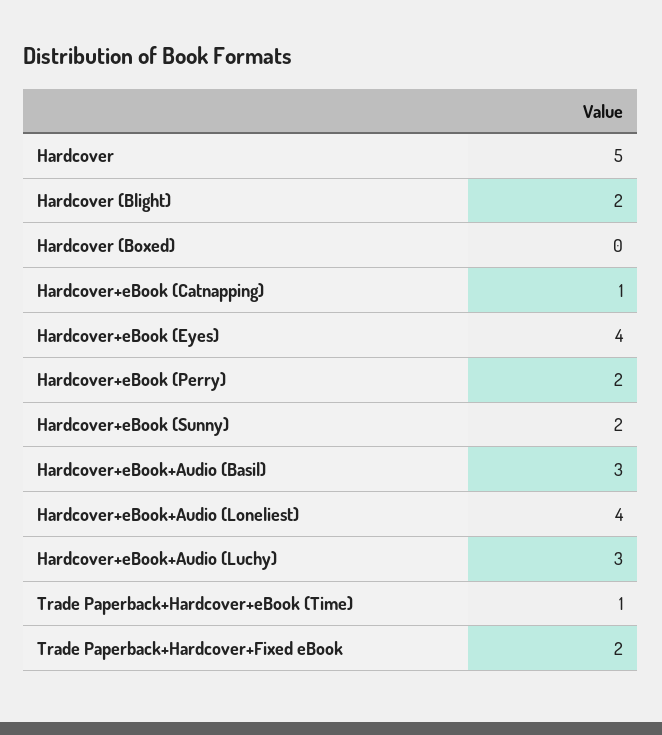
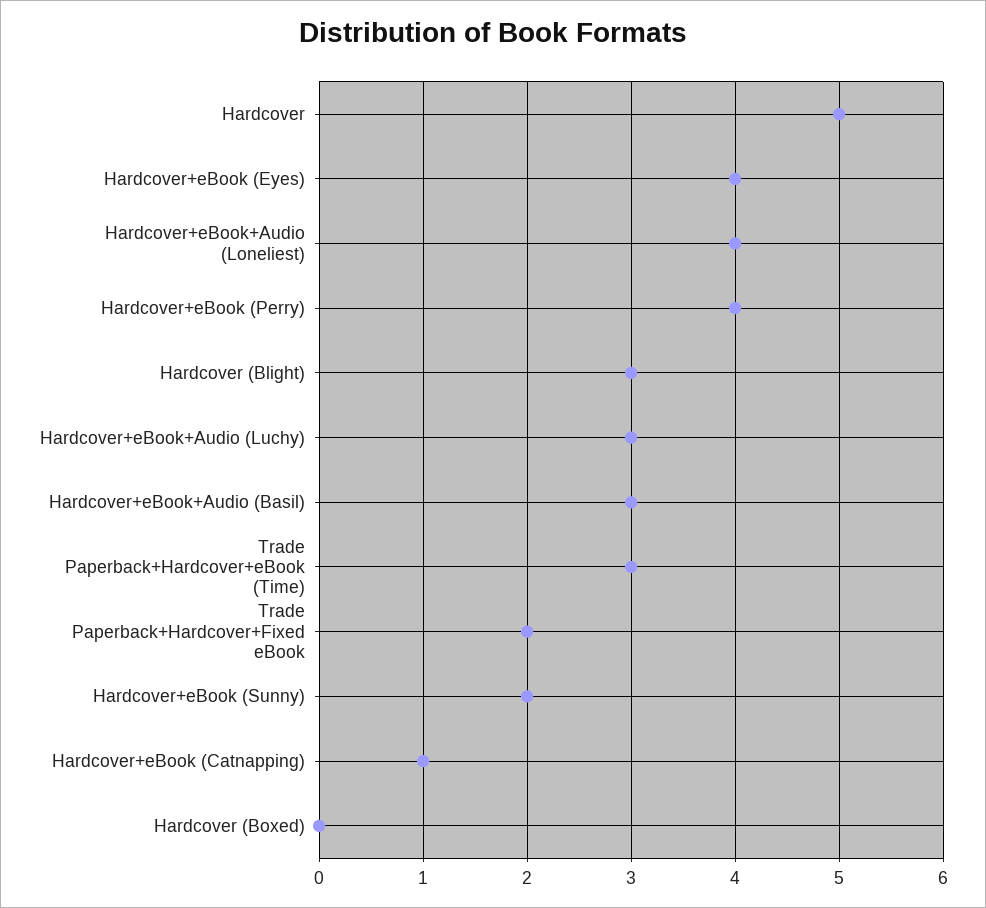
  {
    "Hardcover": 5,
-   "Hardcover (Blight)": 2,
+   "Hardcover (Blight)": 3,
    "Hardcover (Boxed)": 0,
    "Hardcover+eBook (Catnapping)": 1,
    "Hardcover+eBook (Eyes)": 4,
-   "Hardcover+eBook (Perry)": 2,
+   "Hardcover+eBook (Perry)": 4,
    "Hardcover+eBook (Sunny)": 2,
    "Hardcover+eBook+Audio (Basil)": 3,
    "Hardcover+eBook+Audio (Loneliest)": 4,
    "Hardcover+eBook+Audio (Luchy)": 3,
-   "Trade Paperback+Hardcover+eBook (Time)": 1,
+   "Trade Paperback+Hardcover+eBook (Time)": 3,
    "Trade Paperback+Hardcover+Fixed eBook": 2
  }

